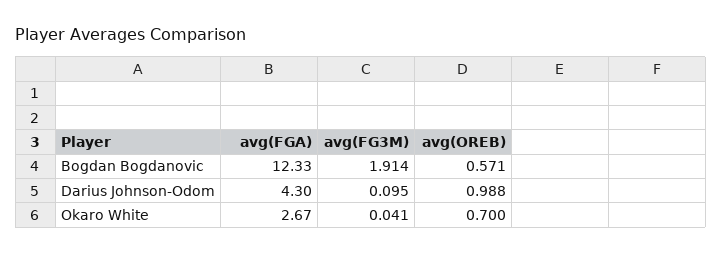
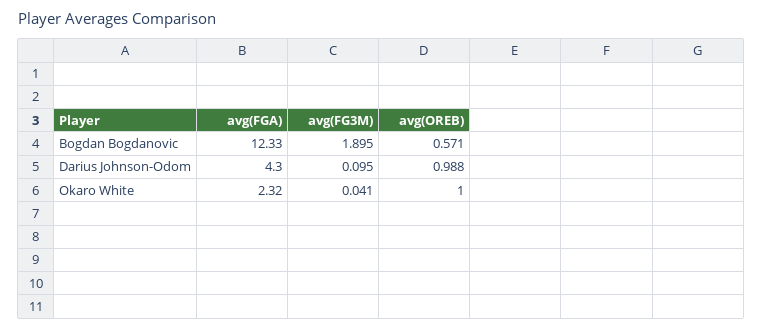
  {
    "avg(FGA)": {
      "Bogdan Bogdanovic": 12.33,
      "Darius Johnson-Odom": 4.3,
-     "Okaro White": 2.67
+     "Okaro White": 2.32
    },
    "avg(FG3M)": {
-     "Bogdan Bogdanovic": 1.914,
+     "Bogdan Bogdanovic": 1.895,
      "Darius Johnson-Odom": 0.095,
      "Okaro White": 0.041
    },
    "avg(OREB)": {
      "Bogdan Bogdanovic": 0.571,
      "Darius Johnson-Odom": 0.988,
-     "Okaro White": 0.7
+     "Okaro White": 1
    }
  }

